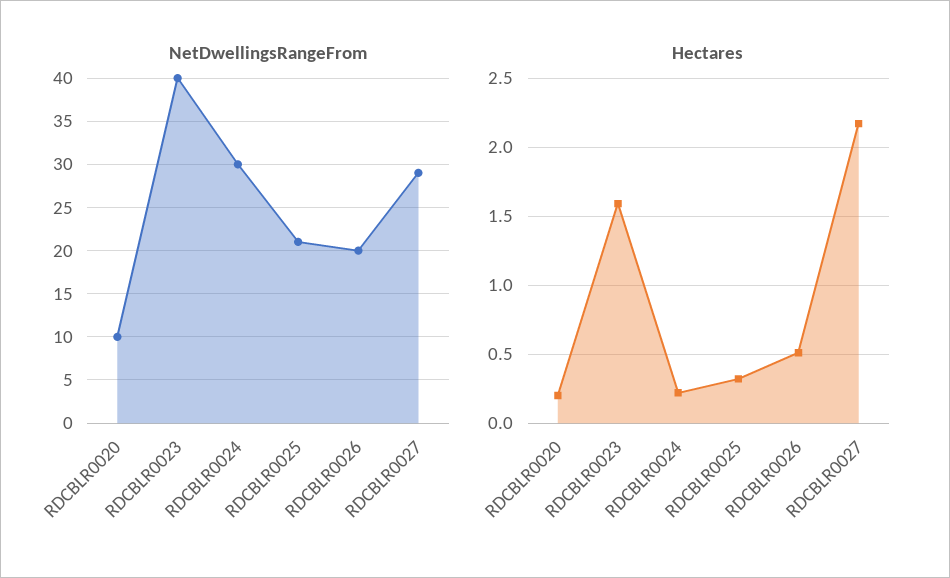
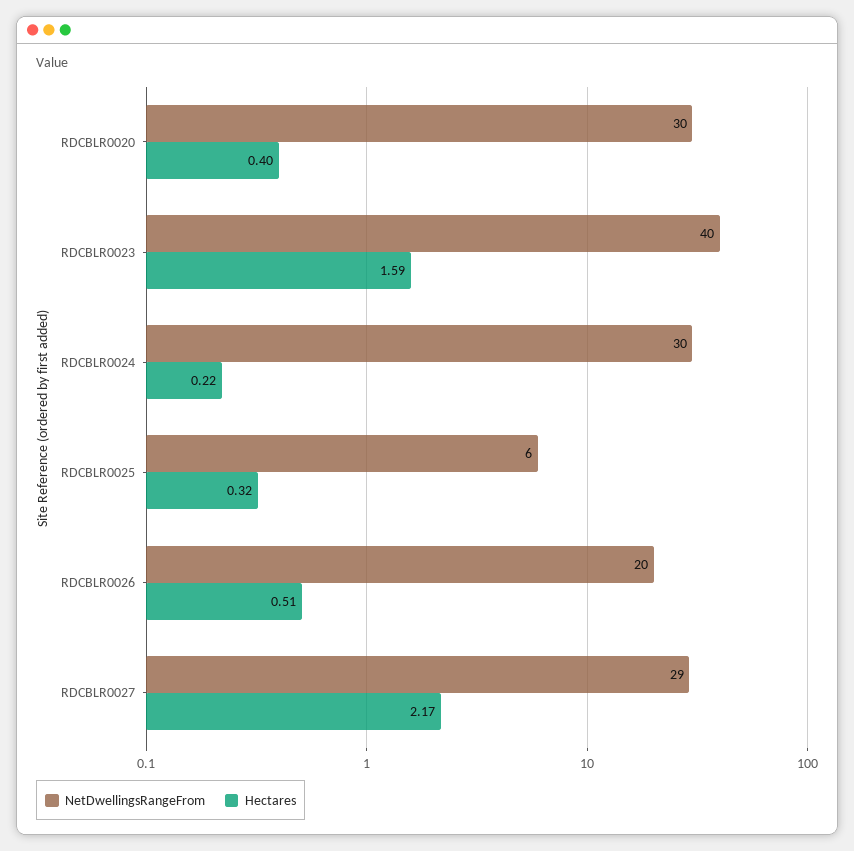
  {
    "NetDwellingsRangeFrom": {
-     "RDCBLR0020": 10,
+     "RDCBLR0020": 30,
      "RDCBLR0023": 40,
      "RDCBLR0024": 30,
-     "RDCBLR0025": 21,
+     "RDCBLR0025": 6,
      "RDCBLR0026": 20,
      "RDCBLR0027": 29
    },
    "Hectares": {
-     "RDCBLR0020": 0.2,
+     "RDCBLR0020": 0.4,
      "RDCBLR0023": 1.59,
      "RDCBLR0024": 0.22,
      "RDCBLR0025": 0.32,
      "RDCBLR0026": 0.51,
      "RDCBLR0027": 2.17
    }
  }

